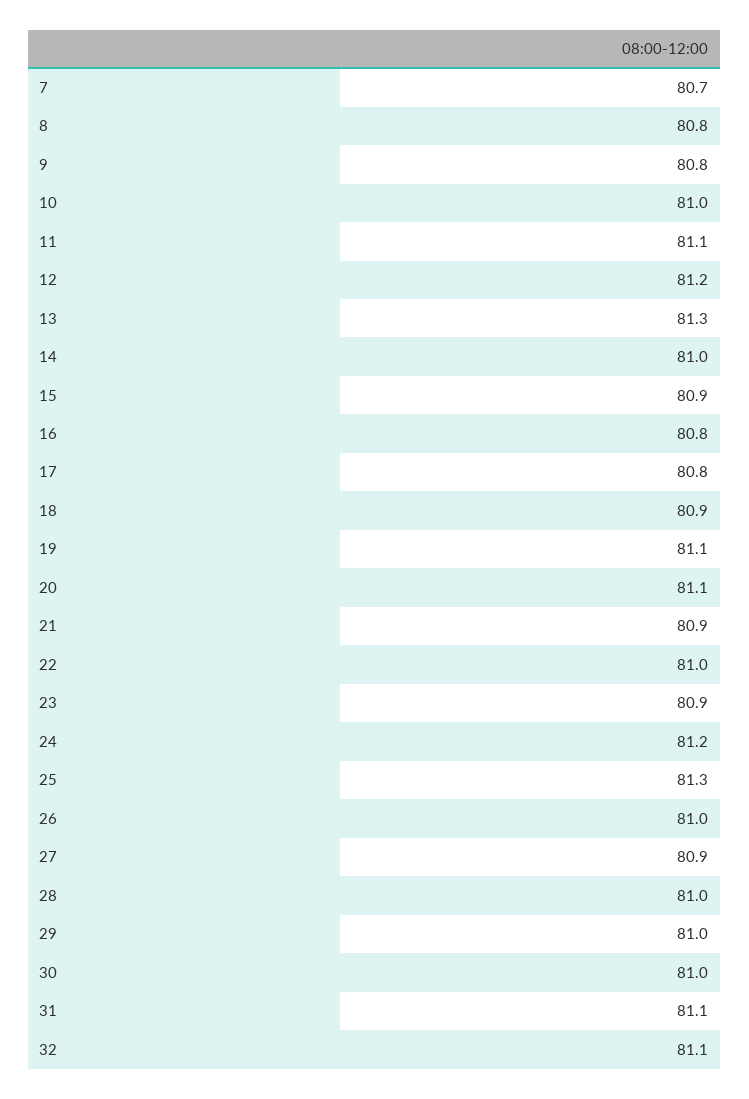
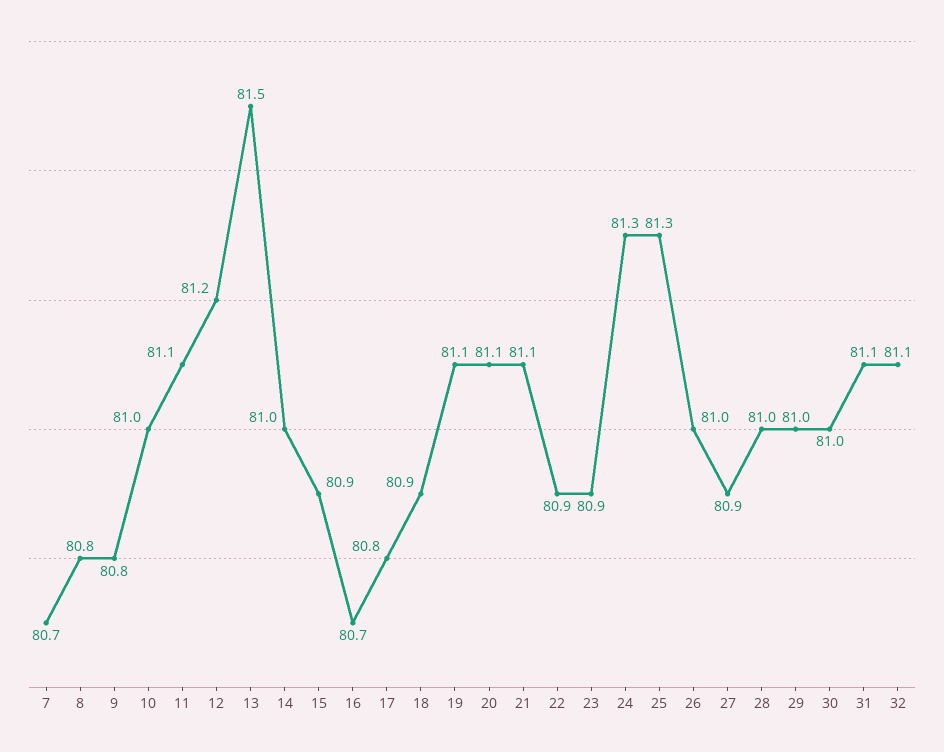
  {
    "7": 80.7,
    "8": 80.8,
    "9": 80.8,
    "10": 81,
    "11": 81.1,
    "12": 81.2,
-   "13": 81.3,
+   "13": 81.5,
    "14": 81,
    "15": 80.9,
-   "16": 80.8,
+   "16": 80.7,
    "17": 80.8,
    "18": 80.9,
    "19": 81.1,
    "20": 81.1,
-   "21": 80.9,
+   "21": 81.1,
-   "22": 81,
+   "22": 80.9,
    "23": 80.9,
-   "24": 81.2,
+   "24": 81.3,
    "25": 81.3,
    "26": 81,
    "27": 80.9,
    "28": 81,
    "29": 81,
    "30": 81,
    "31": 81.1,
    "32": 81.1
  }

